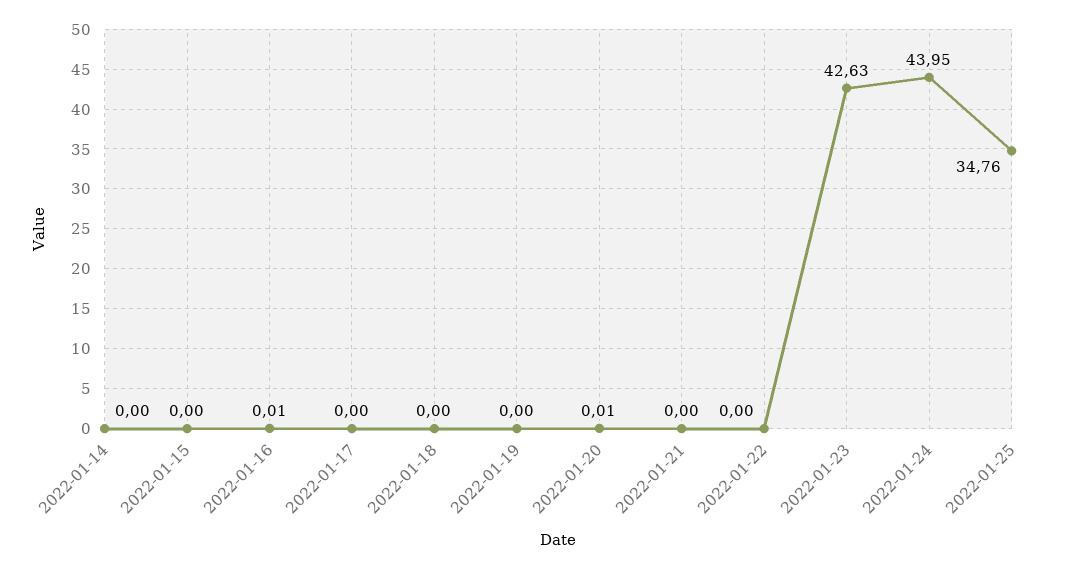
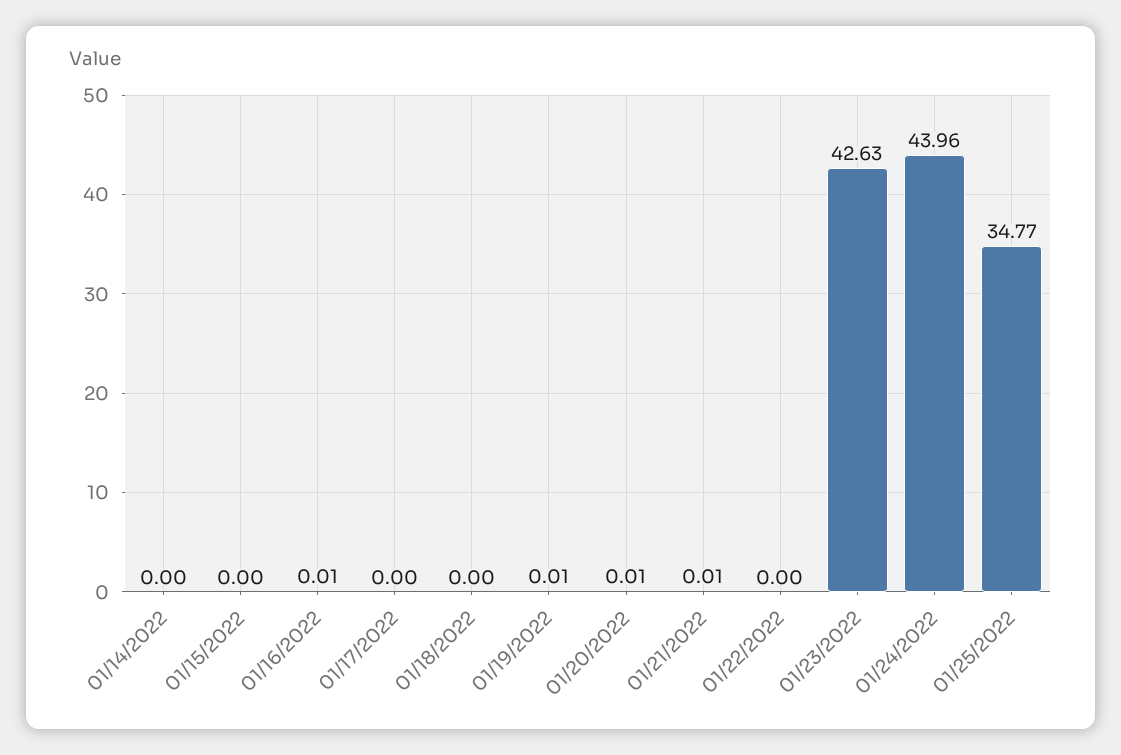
  {
    "2022-01-14": 0,
    "2022-01-15": 0,
    "2022-01-16": 0.01,
    "2022-01-17": 0,
    "2022-01-18": 0,
-   "2022-01-19": 0,
+   "2022-01-19": 0.01,
    "2022-01-20": 0.01,
-   "2022-01-21": 0,
+   "2022-01-21": 0.01,
    "2022-01-22": 0,
    "2022-01-23": 42.63,
-   "2022-01-24": 43.95,
+   "2022-01-24": 43.96,
-   "2022-01-25": 34.76
+   "2022-01-25": 34.77
  }

